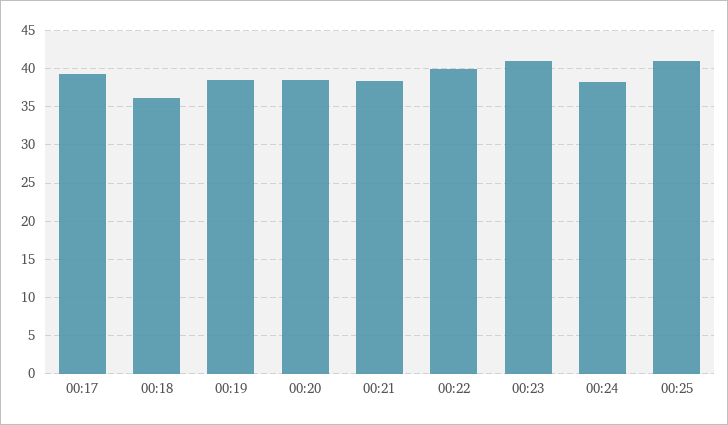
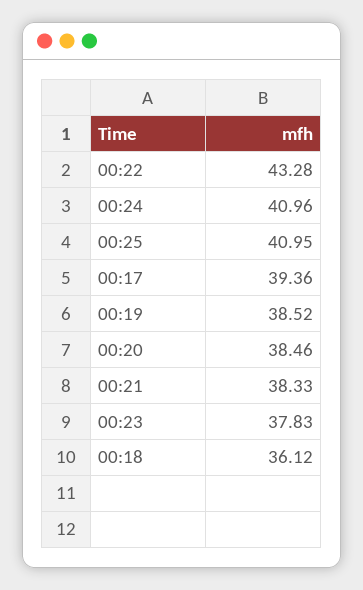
  {
    "00:17": 39.36,
    "00:18": 36.12,
    "00:19": 38.52,
    "00:20": 38.46,
    "00:21": 38.33,
-   "00:22": 40,
+   "00:22": 43.28,
-   "00:23": 41,
+   "00:23": 37.83,
-   "00:24": 38,
+   "00:24": 40.96,
    "00:25": 40.95
  }

